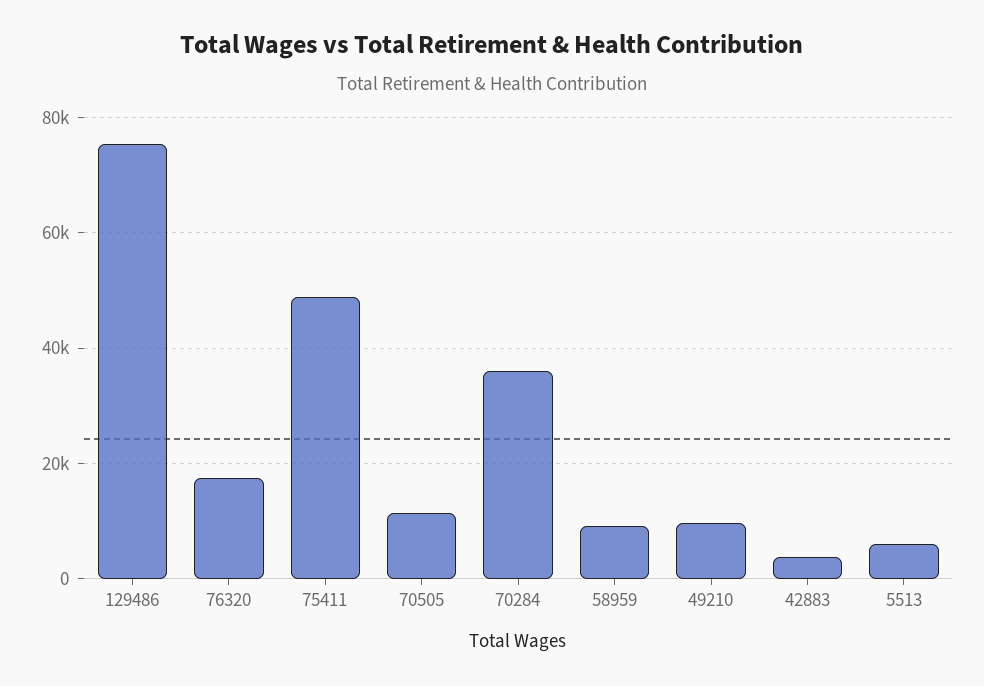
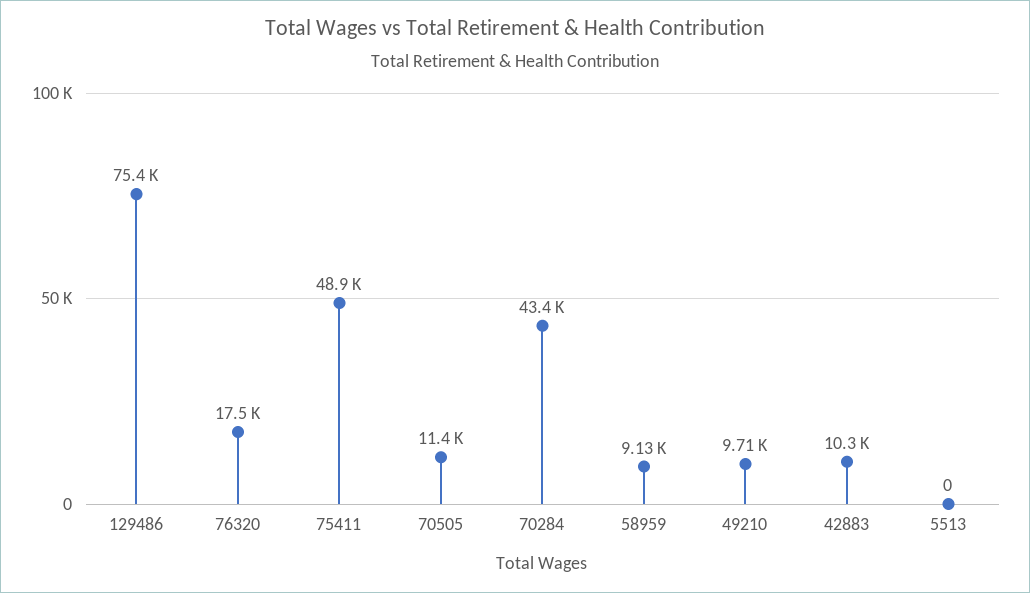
  {
    "129486": 75400,
    "76320": 17500,
    "75411": 48900,
    "70505": 11400,
-   "70284": 36000,
+   "70284": 43400,
    "58959": 9130,
    "49210": 9710,
-   "42883": 4000,
+   "42883": 10300,
-   "5513": 6000
+   "5513": 0
  }

